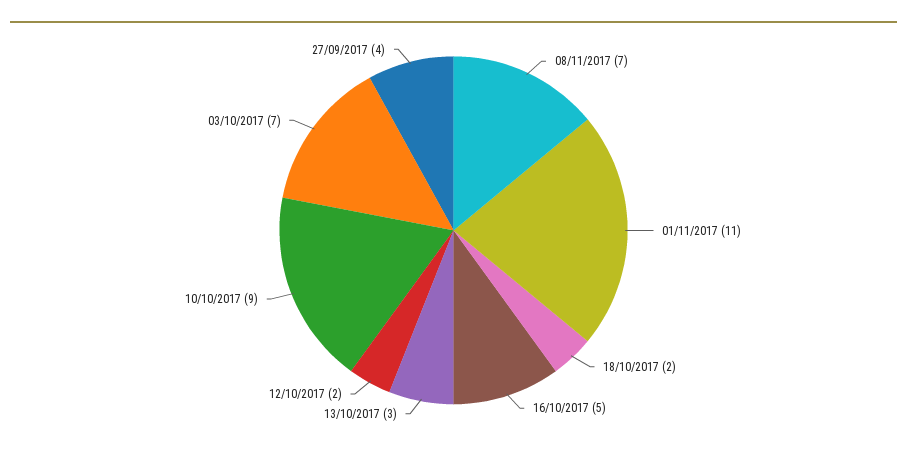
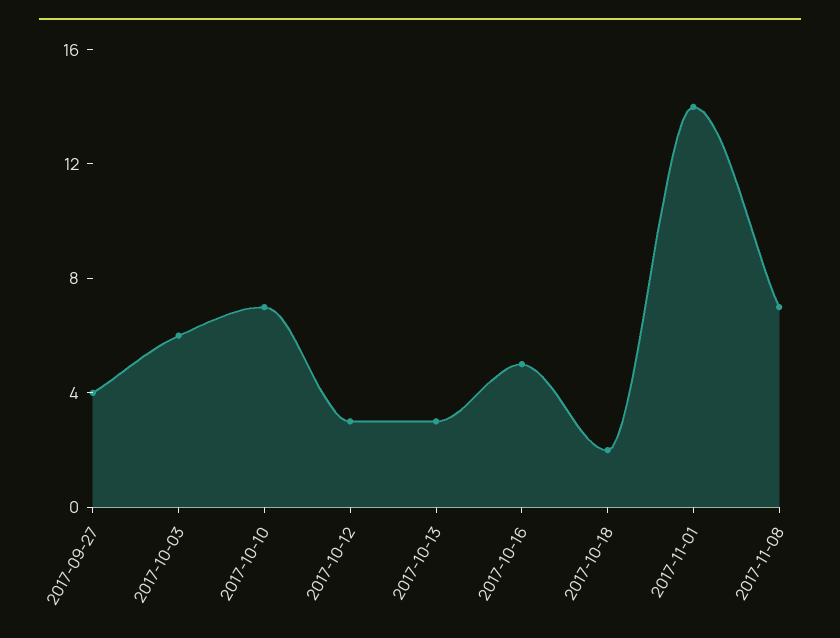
  {
    "08/11/2017": 7,
-   "01/11/2017": 11,
+   "01/11/2017": 14,
    "18/10/2017": 2,
    "16/10/2017": 5,
    "13/10/2017": 3,
-   "12/10/2017": 2,
+   "12/10/2017": 3,
-   "10/10/2017": 9,
+   "10/10/2017": 7,
-   "03/10/2017": 7,
+   "03/10/2017": 6,
    "27/09/2017": 4
  }

